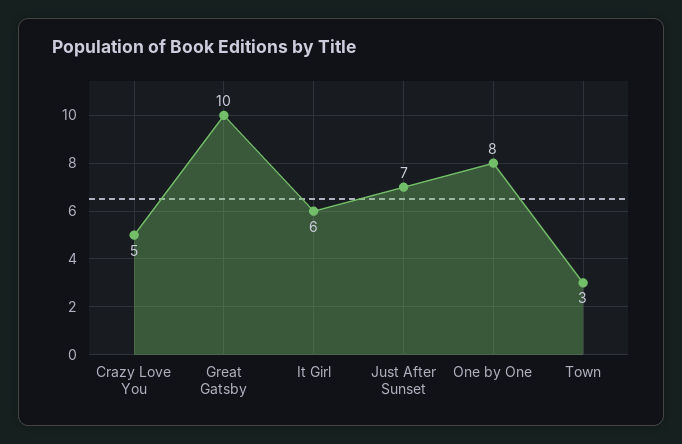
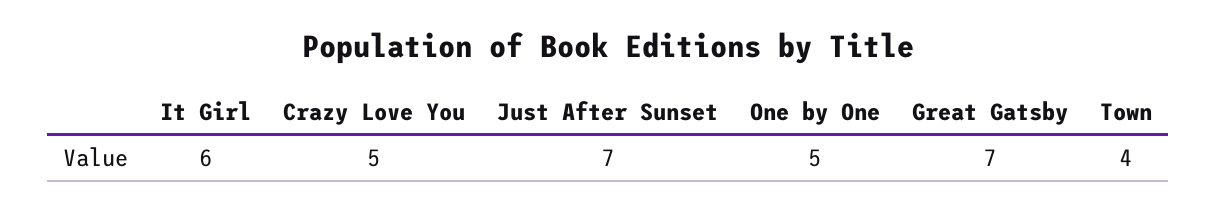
  {
    "Crazy Love You": 5,
-   "Great Gatsby": 10,
+   "Great Gatsby": 7,
    "It Girl": 6,
    "Just After Sunset": 7,
-   "One by One": 8,
+   "One by One": 5,
-   "Town": 3
+   "Town": 4
  }

